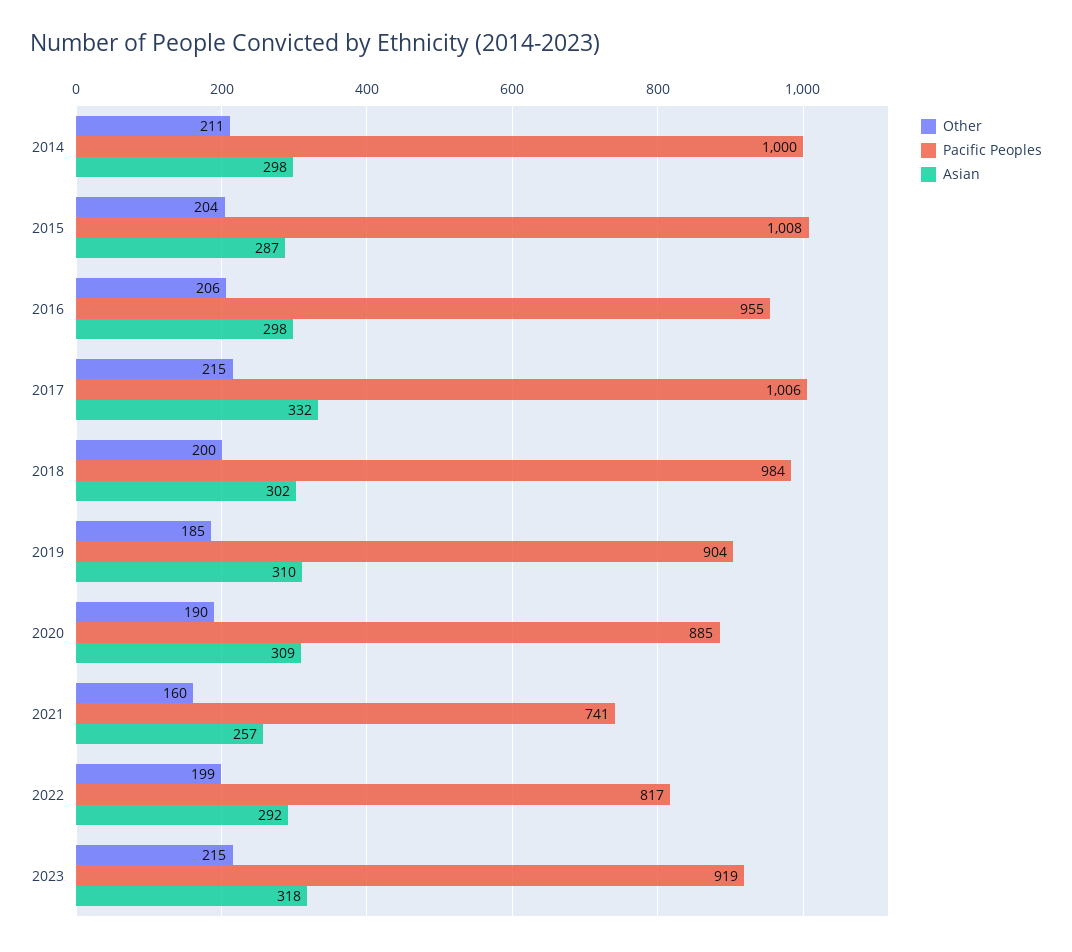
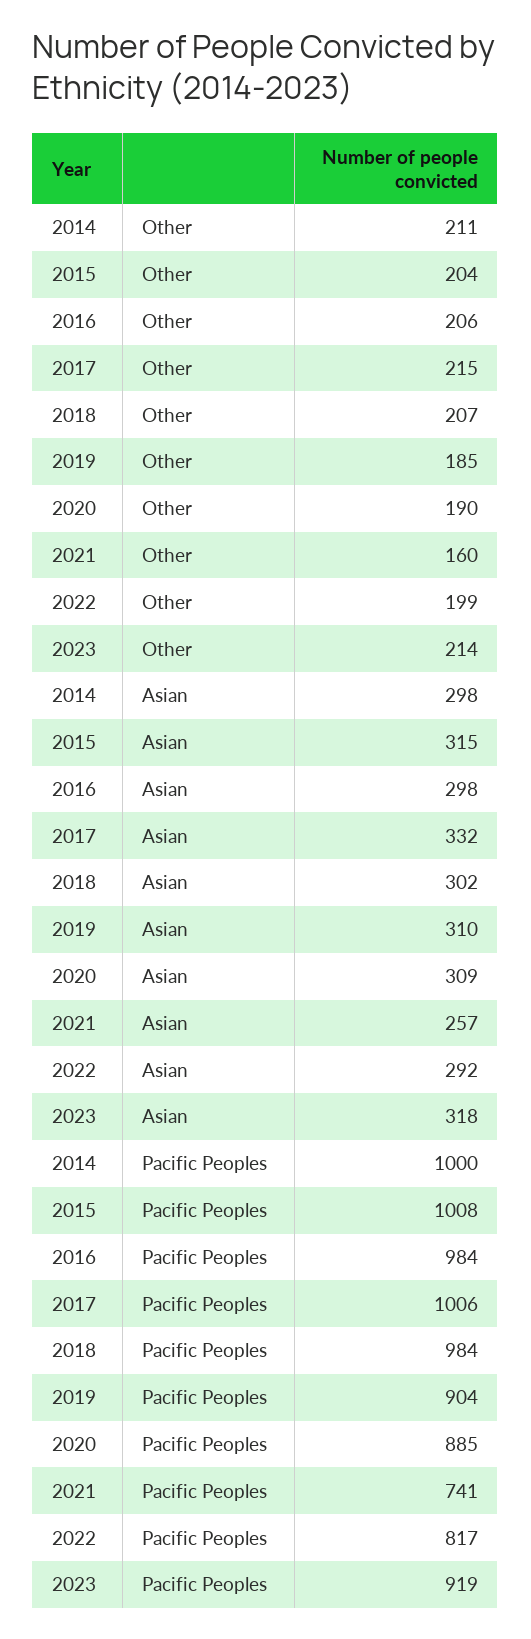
  {
    "Other": {
      "2014": 211,
      "2015": 204,
      "2016": 206,
      "2017": 215,
-     "2018": 200,
+     "2018": 207,
      "2019": 185,
      "2020": 190,
      "2021": 160,
      "2022": 199,
-     "2023": 215
+     "2023": 214
    },
    "Pacific Peoples": {
      "2014": 1000,
      "2015": 1008,
-     "2016": 955,
+     "2016": 984,
      "2017": 1006,
      "2018": 984,
      "2019": 904,
      "2020": 885,
      "2021": 741,
      "2022": 817,
      "2023": 919
    },
    "Asian": {
      "2014": 298,
-     "2015": 287,
+     "2015": 315,
      "2016": 298,
      "2017": 332,
      "2018": 302,
      "2019": 310,
      "2020": 309,
      "2021": 257,
      "2022": 292,
      "2023": 318
    }
  }

